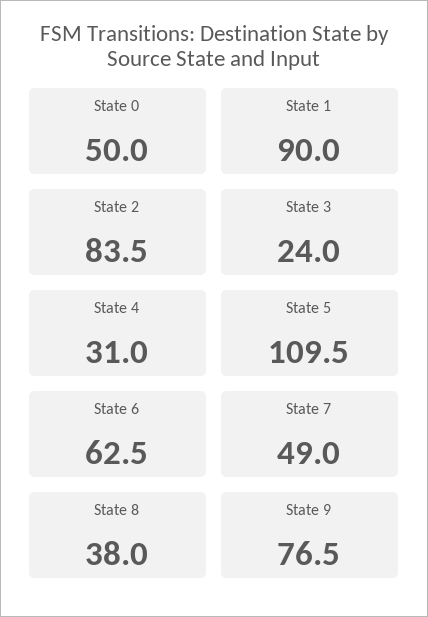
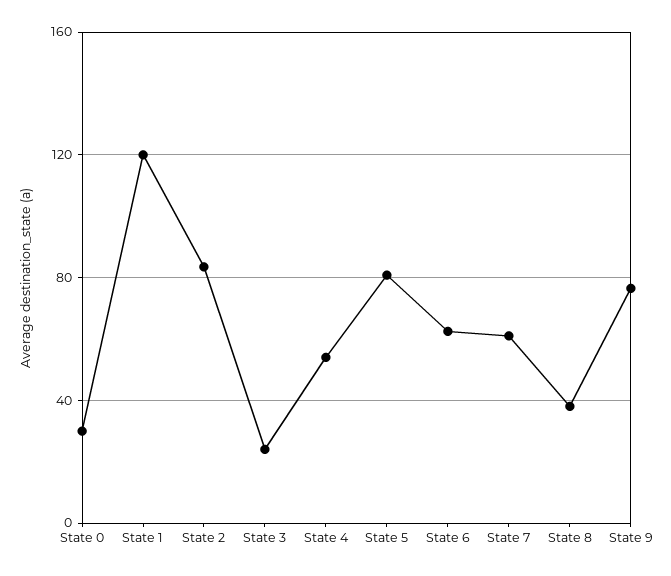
  {
-   "State 0": 50,
+   "State 0": 30,
-   "State 1": 90,
+   "State 1": 120,
    "State 2": 83.5,
    "State 3": 24,
-   "State 4": 31,
+   "State 4": 55,
-   "State 5": 109.5,
+   "State 5": 80,
    "State 6": 62.5,
-   "State 7": 49,
+   "State 7": 60,
    "State 8": 38,
    "State 9": 76.5
  }

